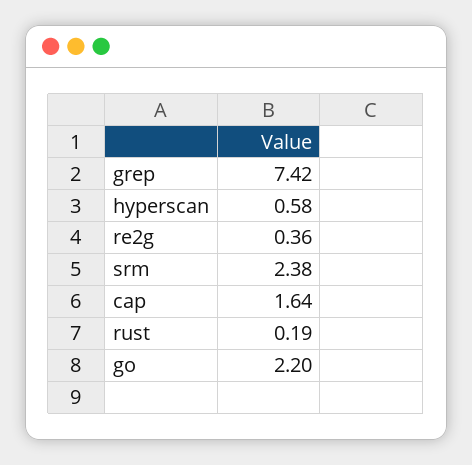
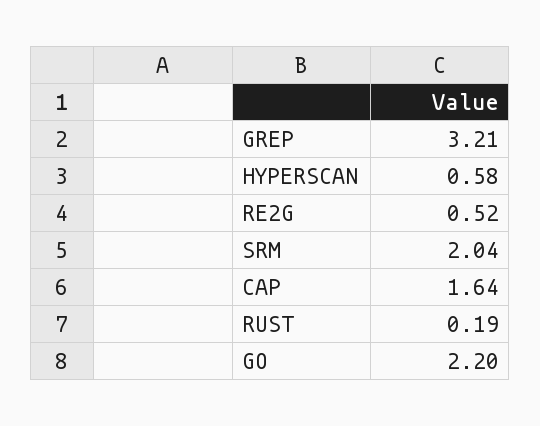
  {
-   "grep": 7.42,
+   "grep": 3.21,
    "hyperscan": 0.58,
-   "re2g": 0.36,
+   "re2g": 0.52,
-   "srm": 2.38,
+   "srm": 2.04,
    "cap": 1.64,
    "rust": 0.19,
    "go": 2.2
  }

